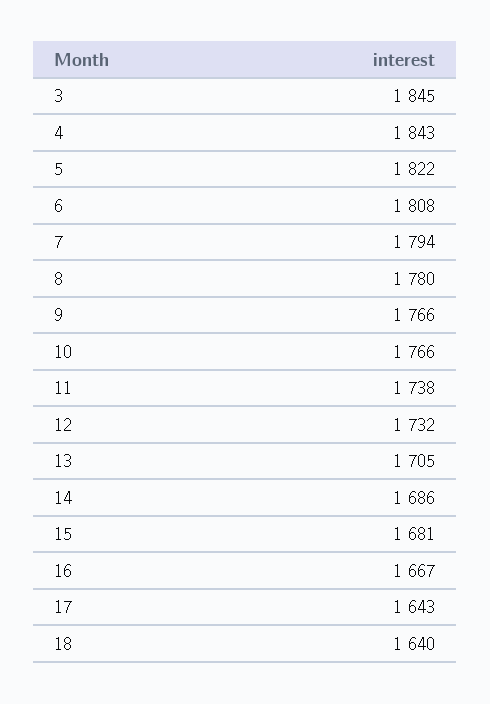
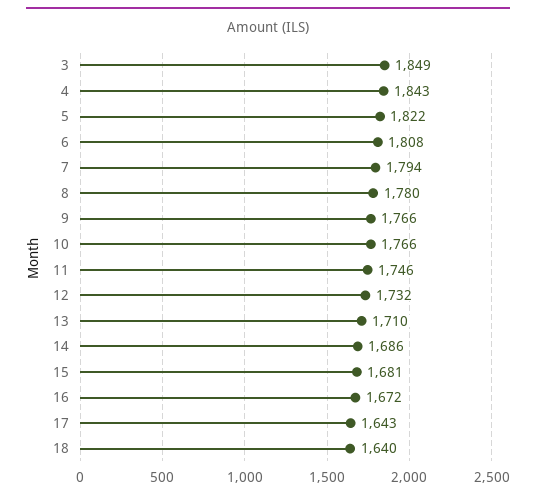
  {
-   "3": 1845,
+   "3": 1849,
    "4": 1843,
    "5": 1822,
    "6": 1808,
    "7": 1794,
    "8": 1780,
    "9": 1766,
    "10": 1766,
-   "11": 1738,
+   "11": 1746,
    "12": 1732,
-   "13": 1705,
+   "13": 1710,
    "14": 1686,
    "15": 1681,
-   "16": 1667,
+   "16": 1672,
    "17": 1643,
    "18": 1640
  }

